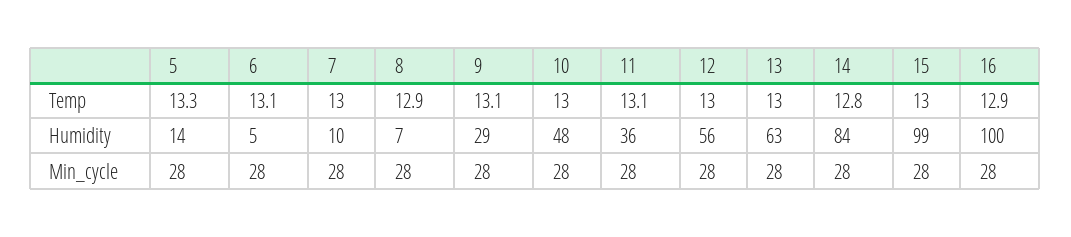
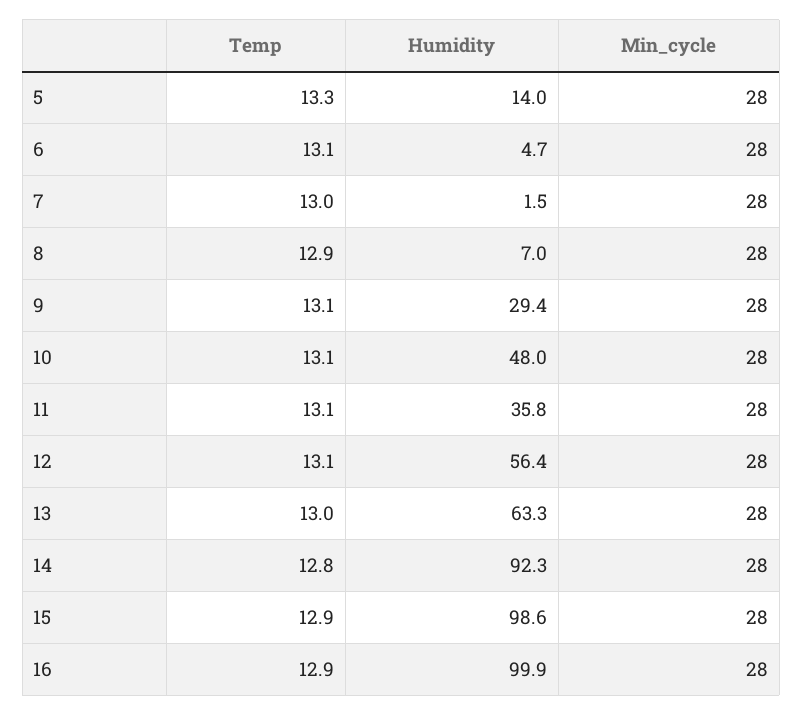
  {
    "5": {
      "Temp": 13.3,
      "Humidity": 14,
      "Min_cycle": 28
    },
    "6": {
      "Temp": 13.1,
      "Humidity": 4.7,
      "Min_cycle": 28
    },
    "7": {
      "Temp": 13,
-     "Humidity": 10,
+     "Humidity": 1.5,
      "Min_cycle": 28
    },
    "8": {
      "Temp": 12.9,
      "Humidity": 7,
      "Min_cycle": 28
    },
    "9": {
      "Temp": 13.1,
      "Humidity": 29.4,
      "Min_cycle": 28
    },
    "10": {
-     "Temp": 13,
+     "Temp": 13.1,
      "Humidity": 48,
      "Min_cycle": 28
    },
    "11": {
      "Temp": 13.1,
      "Humidity": 35.8,
      "Min_cycle": 28
    },
    "12": {
-     "Temp": 13,
+     "Temp": 13.1,
      "Humidity": 56.4,
      "Min_cycle": 28
    },
    "13": {
      "Temp": 13,
      "Humidity": 63.3,
      "Min_cycle": 28
    },
    "14": {
      "Temp": 12.8,
-     "Humidity": 84,
+     "Humidity": 92.3,
      "Min_cycle": 28
    },
    "15": {
-     "Temp": 13,
+     "Temp": 12.9,
      "Humidity": 98.6,
      "Min_cycle": 28
    },
    "16": {
      "Temp": 12.9,
      "Humidity": 99.9,
      "Min_cycle": 28
    }
  }

